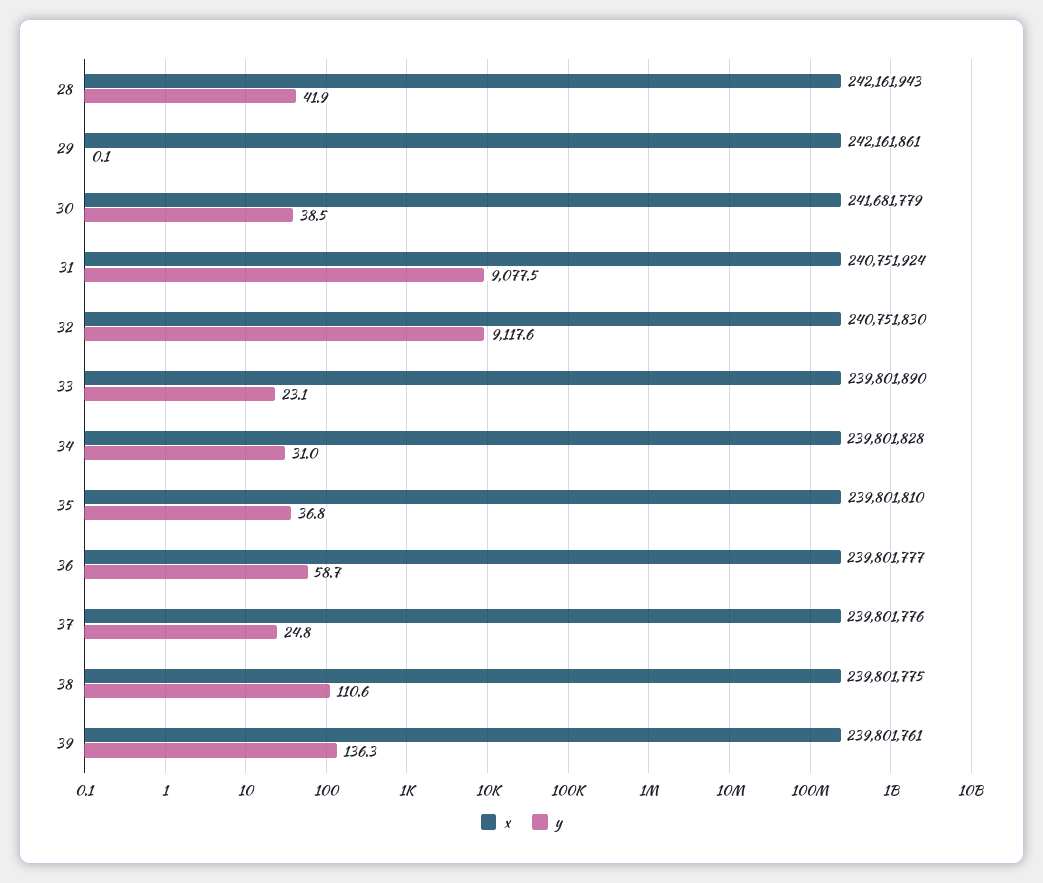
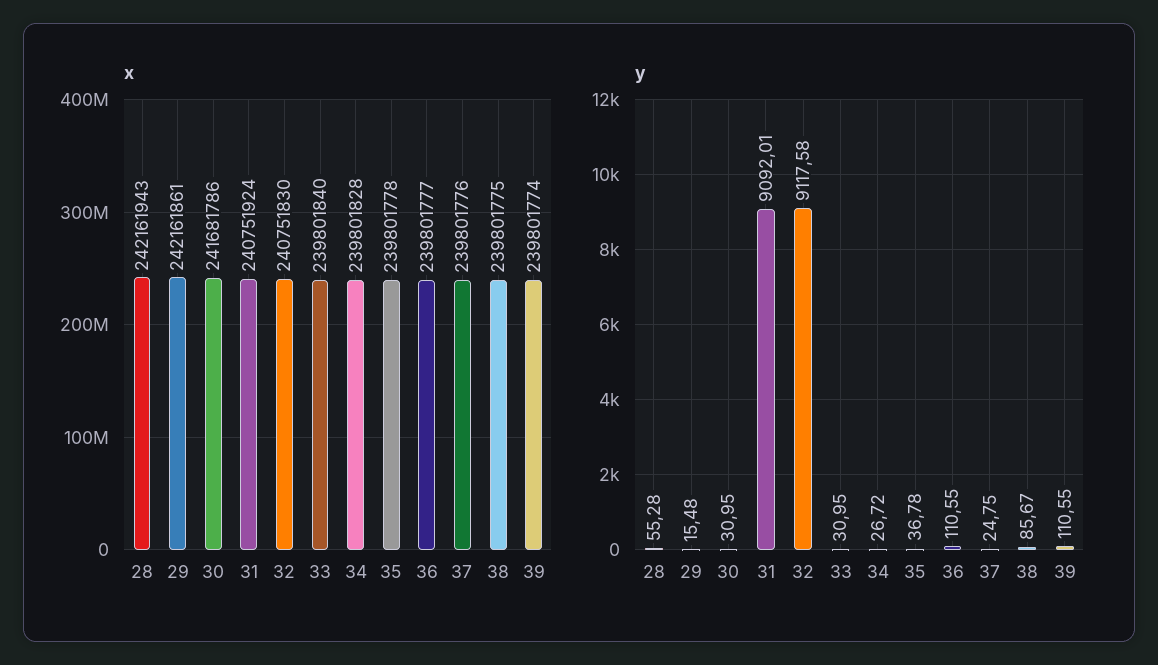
  {
    "x": {
      "28": 242161943,
      "29": 242161861,
-     "30": 241681779,
+     "30": 241681786,
      "31": 240751924,
      "32": 240751830,
-     "33": 239801890,
+     "33": 239801840,
      "34": 239801828,
-     "35": 239801810,
+     "35": 239801778,
      "36": 239801777,
      "37": 239801776,
      "38": 239801775,
-     "39": 239801761
+     "39": 239801774
    },
    "y": {
-     "28": 41.9,
+     "28": 55.28,
-     "29": 0.1,
+     "29": 15.48,
-     "30": 38.5,
+     "30": 30.95,
-     "31": 9077.5,
+     "31": 9092.01,
      "32": 9117.58,
-     "33": 23.1,
+     "33": 30.95,
-     "34": 31,
+     "34": 26.72,
      "35": 36.78,
-     "36": 58.7,
+     "36": 110.55,
      "37": 24.75,
-     "38": 110.6,
+     "38": 85.67,
-     "39": 136.3
+     "39": 110.55
    }
  }

